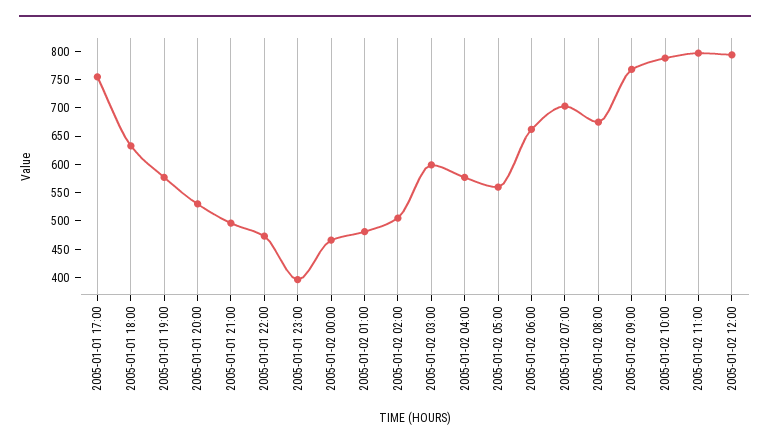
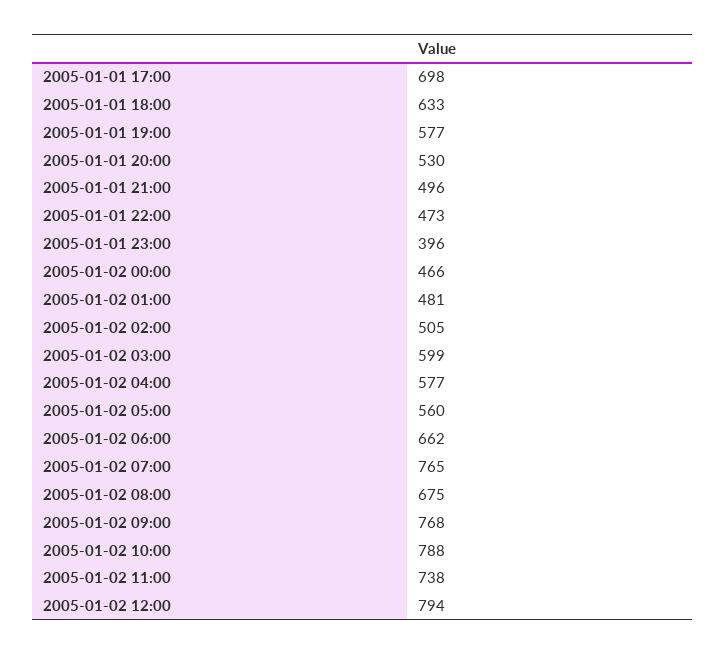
  {
-   "2005-01-01 17:00": 750,
+   "2005-01-01 17:00": 698,
    "2005-01-01 18:00": 633,
    "2005-01-01 19:00": 577,
    "2005-01-01 20:00": 530,
    "2005-01-01 21:00": 496,
    "2005-01-01 22:00": 473,
    "2005-01-01 23:00": 396,
    "2005-01-02 00:00": 466,
    "2005-01-02 01:00": 481,
    "2005-01-02 02:00": 505,
    "2005-01-02 03:00": 599,
    "2005-01-02 04:00": 577,
    "2005-01-02 05:00": 560,
    "2005-01-02 06:00": 662,
-   "2005-01-02 07:00": 700,
+   "2005-01-02 07:00": 765,
    "2005-01-02 08:00": 675,
    "2005-01-02 09:00": 768,
    "2005-01-02 10:00": 788,
-   "2005-01-02 11:00": 800,
+   "2005-01-02 11:00": 738,
    "2005-01-02 12:00": 794
  }

